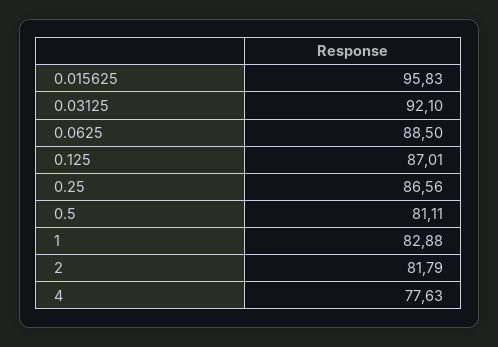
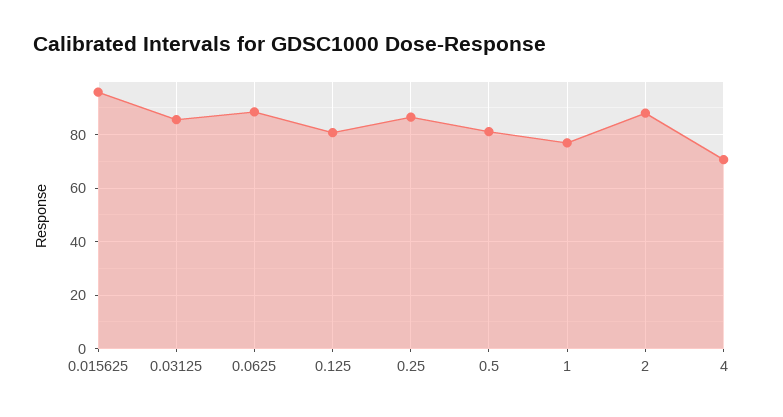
  {
    "0.015625": 95.83,
-   "0.03125": 92.1,
+   "0.03125": 85,
    "0.0625": 88.5,
-   "0.125": 87.01,
+   "0.125": 80,
    "0.25": 86.56,
    "0.5": 81.11,
-   "1": 82.88,
+   "1": 77.5,
-   "2": 81.79,
+   "2": 87.5,
-   "4": 77.63
+   "4": 70
  }

